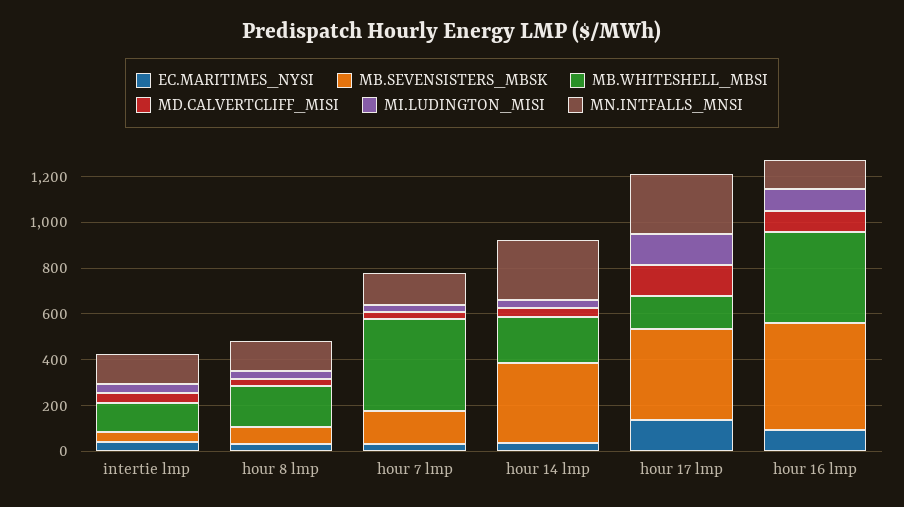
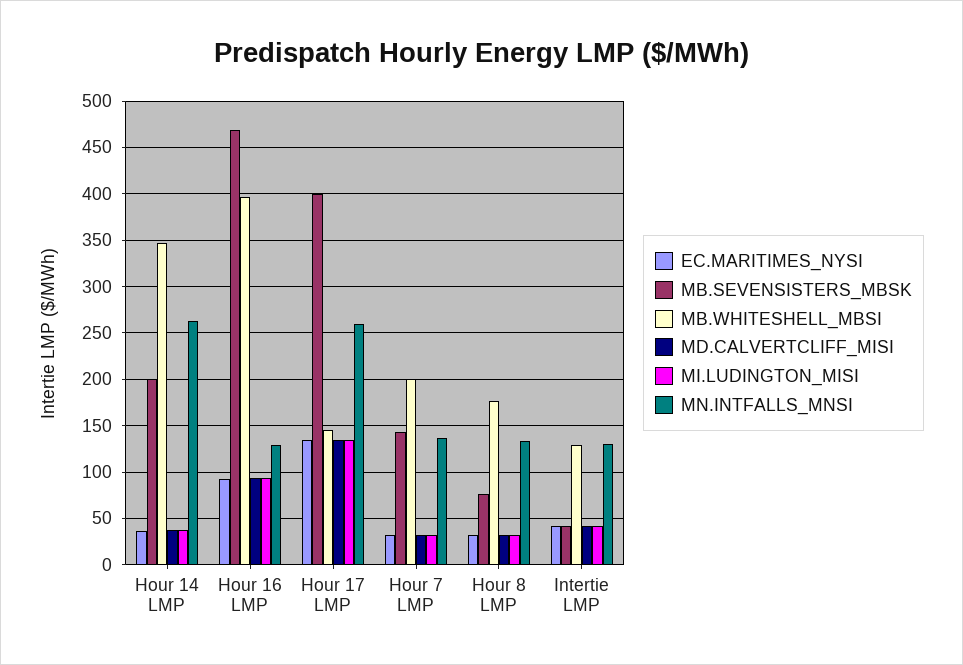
  {
    "EC.MARITIMES_NYSI": {
      "intertie lmp": 40,
      "hour 8 lmp": 30,
      "hour 7 lmp": 30,
      "hour 14 lmp": 40,
      "hour 17 lmp": 130,
      "hour 16 lmp": 90
    },
    "MB.SEVENSISTERS_MBSK": {
      "intertie lmp": 40,
      "hour 8 lmp": 80,
      "hour 7 lmp": 140,
-     "hour 14 lmp": 350,
+     "hour 14 lmp": 200,
      "hour 17 lmp": 400,
      "hour 16 lmp": 470
    },
    "MB.WHITESHELL_MBSI": {
      "intertie lmp": 130,
      "hour 8 lmp": 180,
-     "hour 7 lmp": 400,
+     "hour 7 lmp": 200,
-     "hour 14 lmp": 200,
+     "hour 14 lmp": 350,
      "hour 17 lmp": 150,
      "hour 16 lmp": 400
    },
    "MD.CALVERTCLIFF_MISI": {
      "intertie lmp": 40,
      "hour 8 lmp": 30,
      "hour 7 lmp": 30,
      "hour 14 lmp": 40,
      "hour 17 lmp": 130,
      "hour 16 lmp": 90
    },
    "MI.LUDINGTON_MISI": {
      "intertie lmp": 40,
      "hour 8 lmp": 30,
      "hour 7 lmp": 30,
      "hour 14 lmp": 40,
      "hour 17 lmp": 140,
      "hour 16 lmp": 90
    },
    "MN.INTFALLS_MNSI": {
      "intertie lmp": 130,
      "hour 8 lmp": 130,
      "hour 7 lmp": 140,
      "hour 14 lmp": 260,
      "hour 17 lmp": 260,
      "hour 16 lmp": 130
    }
  }

